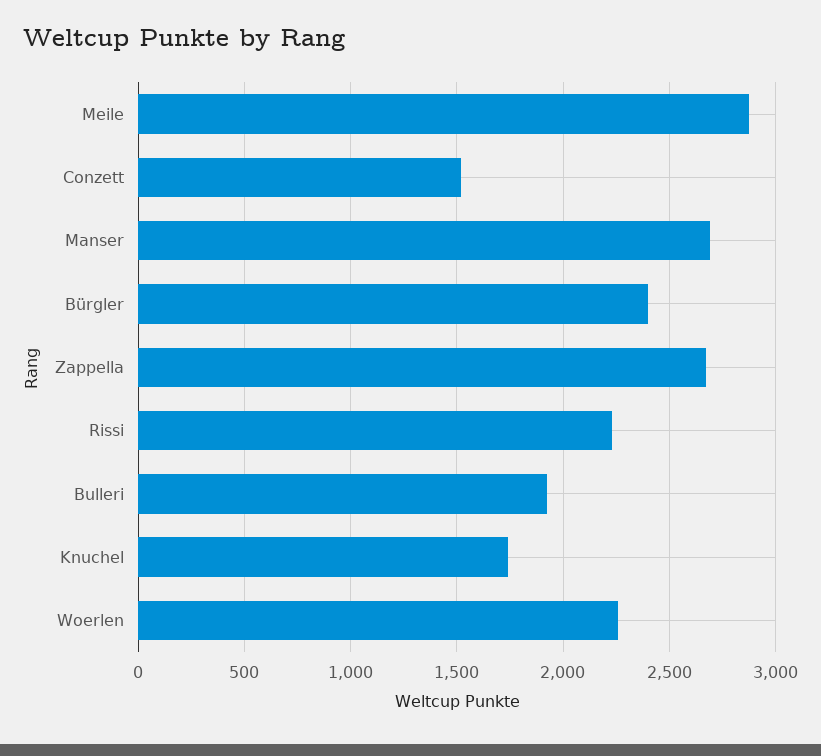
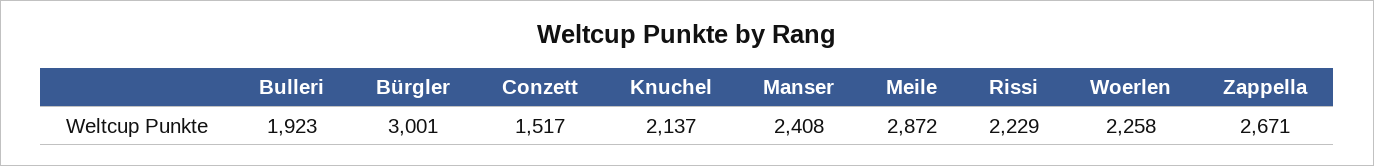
  {
    "Meile": 2872,
    "Conzett": 1517,
-   "Manser": 2700,
+   "Manser": 2408,
-   "Bürgler": 2400,
+   "Bürgler": 3001,
    "Zappella": 2671,
    "Rissi": 2229,
    "Bulleri": 1923,
-   "Knuchel": 1750,
+   "Knuchel": 2137,
    "Woerlen": 2258
  }

